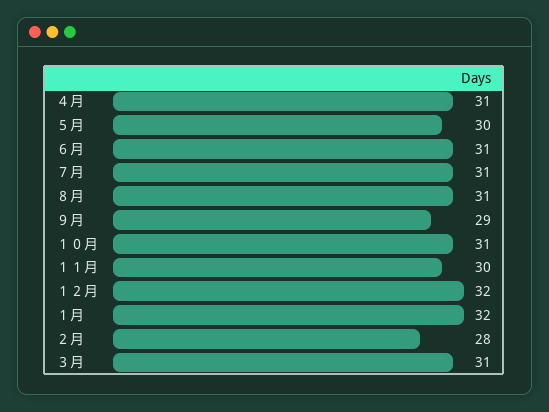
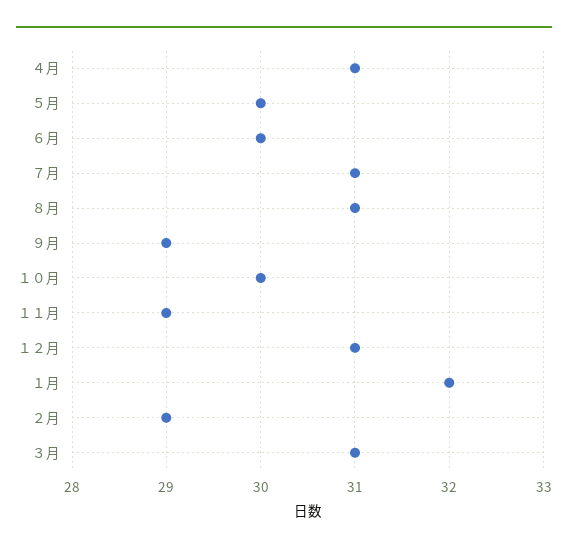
  {
    "４月": 31,
    "５月": 30,
-   "６月": 31,
+   "６月": 30,
    "７月": 31,
    "８月": 31,
    "９月": 29,
-   "１０月": 31,
+   "１０月": 30,
-   "１１月": 30,
+   "１１月": 29,
-   "１２月": 32,
+   "１２月": 31,
    "１月": 32,
-   "２月": 28,
+   "２月": 29,
    "３月": 31
  }

